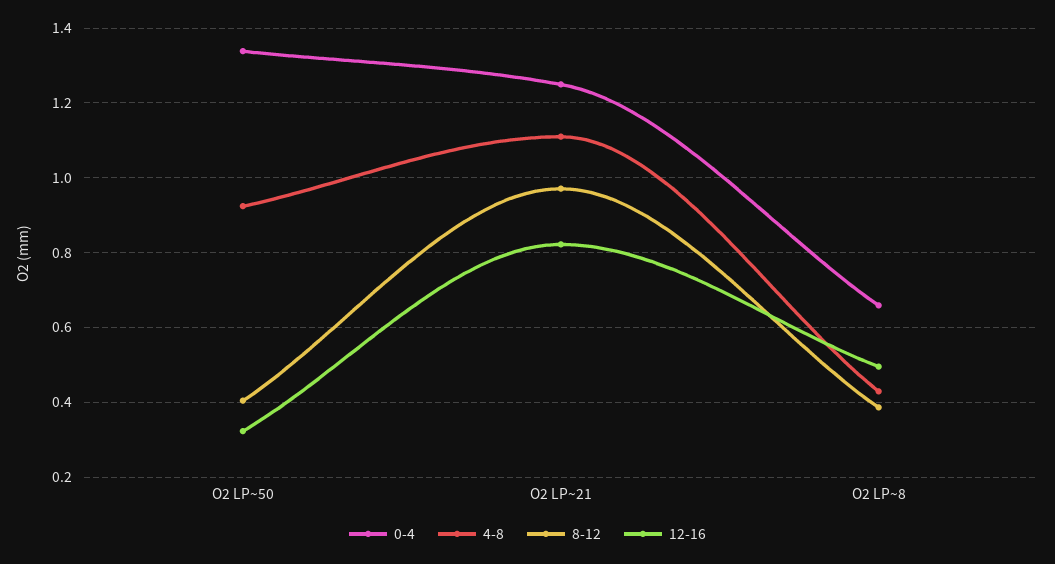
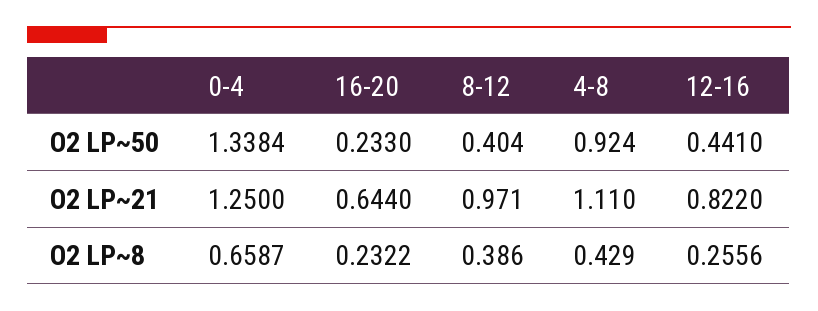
  {
    "0-4": {
      "O2 LP~50": 1.3384,
      "O2 LP~21": 1.25,
      "O2 LP~8": 0.6587
    },
    "4-8": {
      "O2 LP~50": 0.924,
      "O2 LP~21": 1.11,
      "O2 LP~8": 0.429
    },
    "8-12": {
      "O2 LP~50": 0.404,
      "O2 LP~21": 0.971,
      "O2 LP~8": 0.386
    },
    "12-16": {
-     "O2 LP~50": 0.32,
+     "O2 LP~50": 0.441,
      "O2 LP~21": 0.822,
-     "O2 LP~8": 0.5
+     "O2 LP~8": 0.2556
-   }
+   },
+   "16-20": {
+     "O2 LP~50": 0.233,
+     "O2 LP~21": 0.644,
+     "O2 LP~8": 0.2322
+   }
  }

